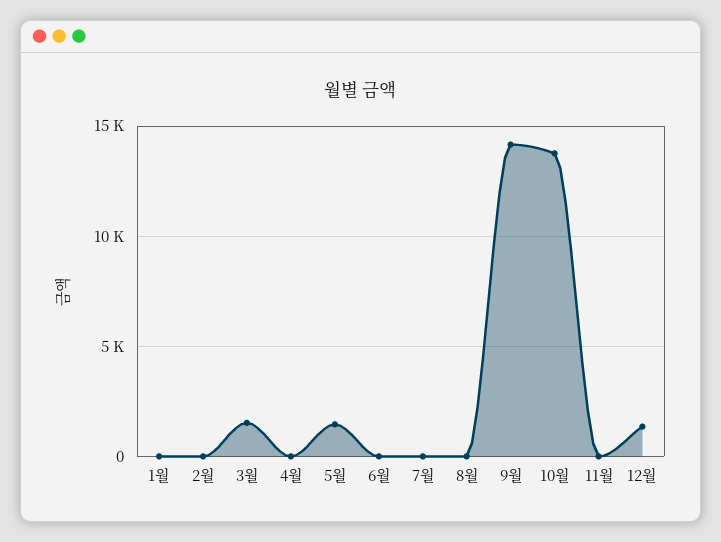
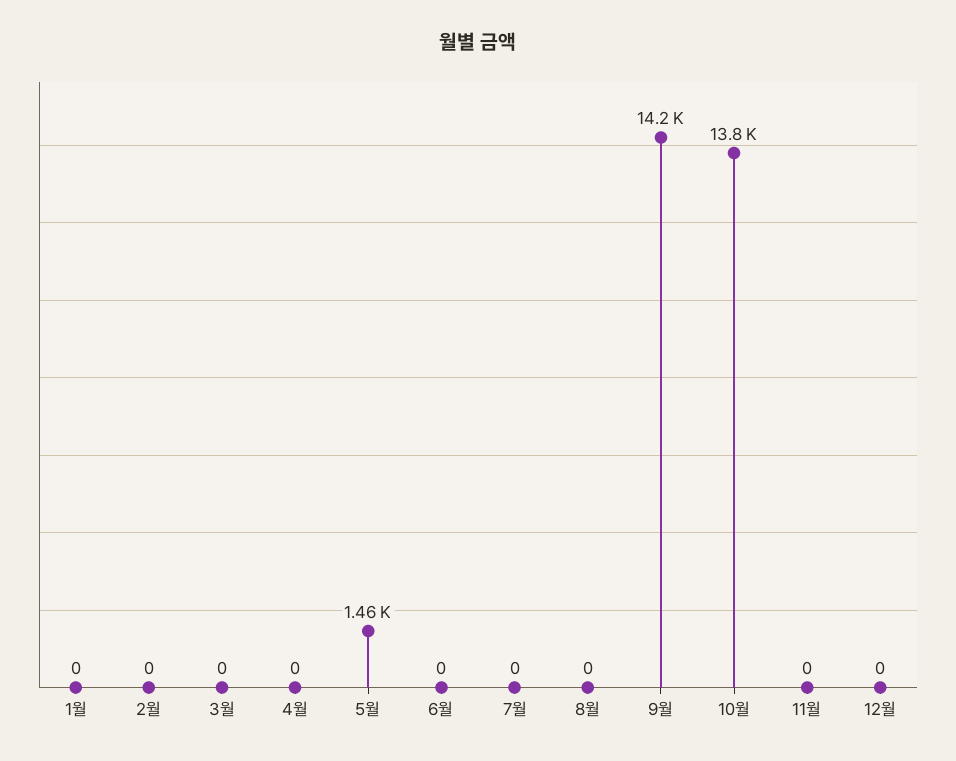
  {
    "1월": 0,
    "2월": 0,
-   "3월": 1500,
+   "3월": 0,
    "4월": 0,
    "5월": 1460,
    "6월": 0,
    "7월": 0,
    "8월": 0,
    "9월": 14200,
    "10월": 13800,
    "11월": 0,
-   "12월": 1500
+   "12월": 0
  }

